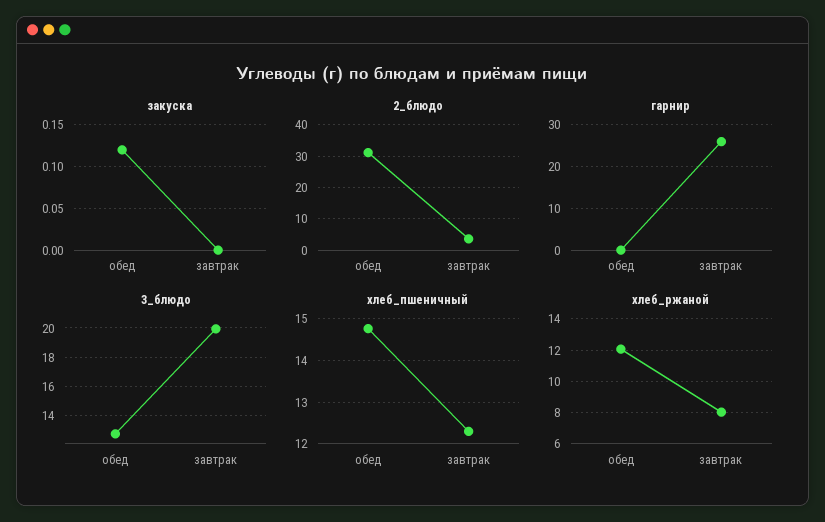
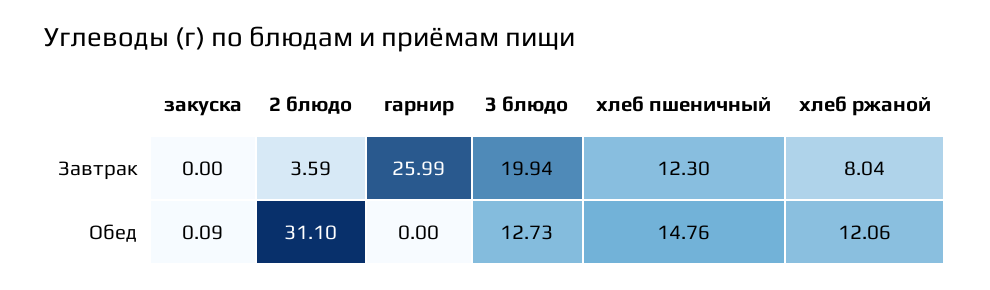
  {
    "закуска": {
-     "обед": 0.12,
+     "обед": 0.09,
      "завтрак": 0
    },
    "2_блюдо": {
      "обед": 31.1,
      "завтрак": 3.59
    },
    "гарнир": {
      "обед": 0,
      "завтрак": 25.99
    },
    "3_блюдо": {
      "обед": 12.73,
      "завтрак": 19.94
    },
    "хлеб_пшеничный": {
      "обед": 14.76,
      "завтрак": 12.3
    },
    "хлеб_ржаной": {
      "обед": 12.06,
      "завтрак": 8.04
    }
  }

